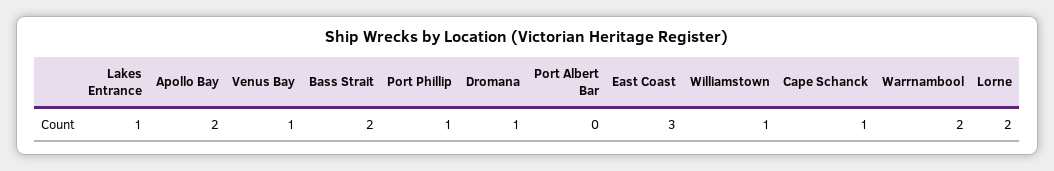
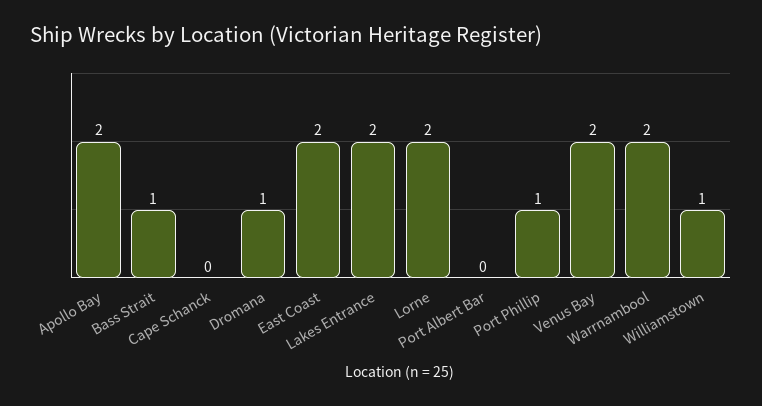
  {
-   "Lakes Entrance": 1,
+   "Lakes Entrance": 2,
    "Apollo Bay": 2,
-   "Venus Bay": 1,
+   "Venus Bay": 2,
-   "Bass Strait": 2,
+   "Bass Strait": 1,
    "Port Phillip": 1,
    "Dromana": 1,
    "Port Albert Bar": 0,
-   "East Coast": 3,
+   "East Coast": 2,
    "Williamstown": 1,
-   "Cape Schanck": 1,
+   "Cape Schanck": 0,
    "Warrnambool": 2,
    "Lorne": 2
  }

